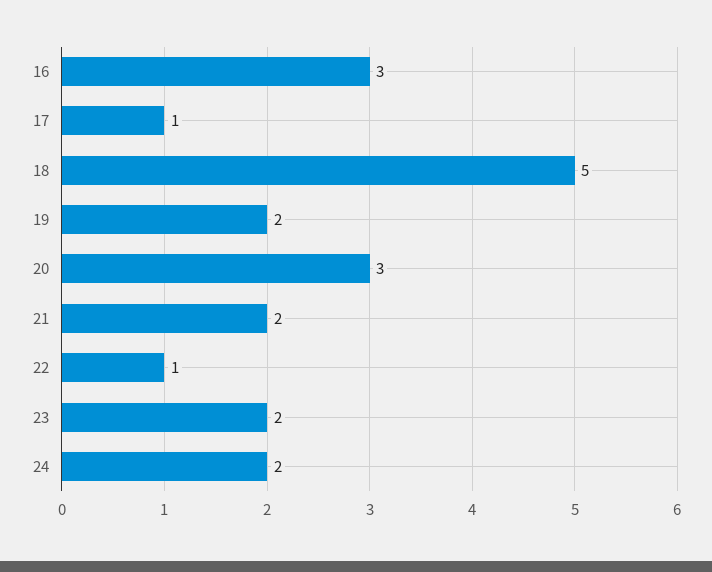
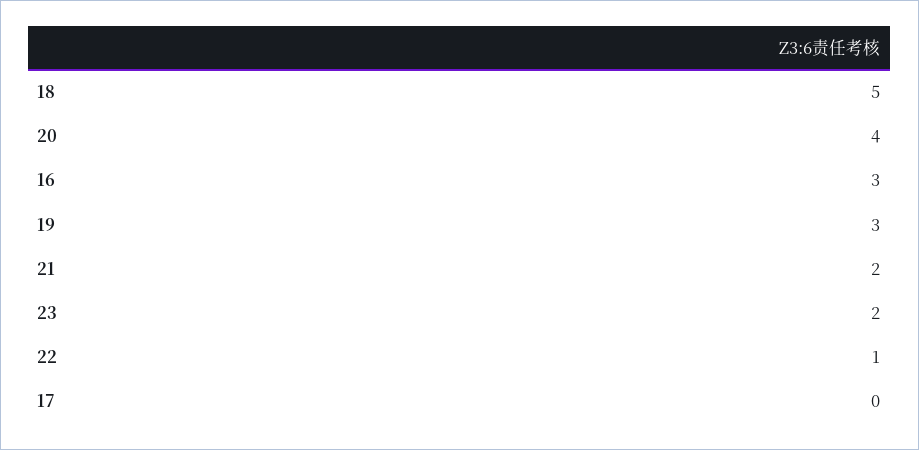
  {
    "16": 3,
-   "17": 1,
+   "17": 0,
    "18": 5,
-   "19": 2,
+   "19": 3,
-   "20": 3,
+   "20": 4,
    "21": 2,
    "22": 1,
-   "23": 2,
+   "23": 2
-   "24": 2
  }

